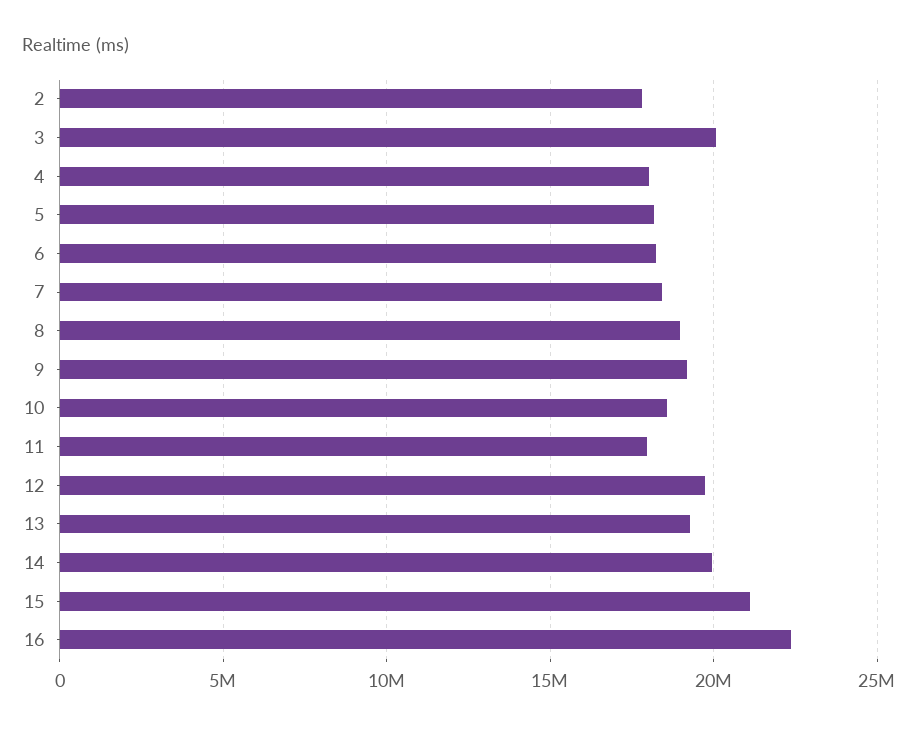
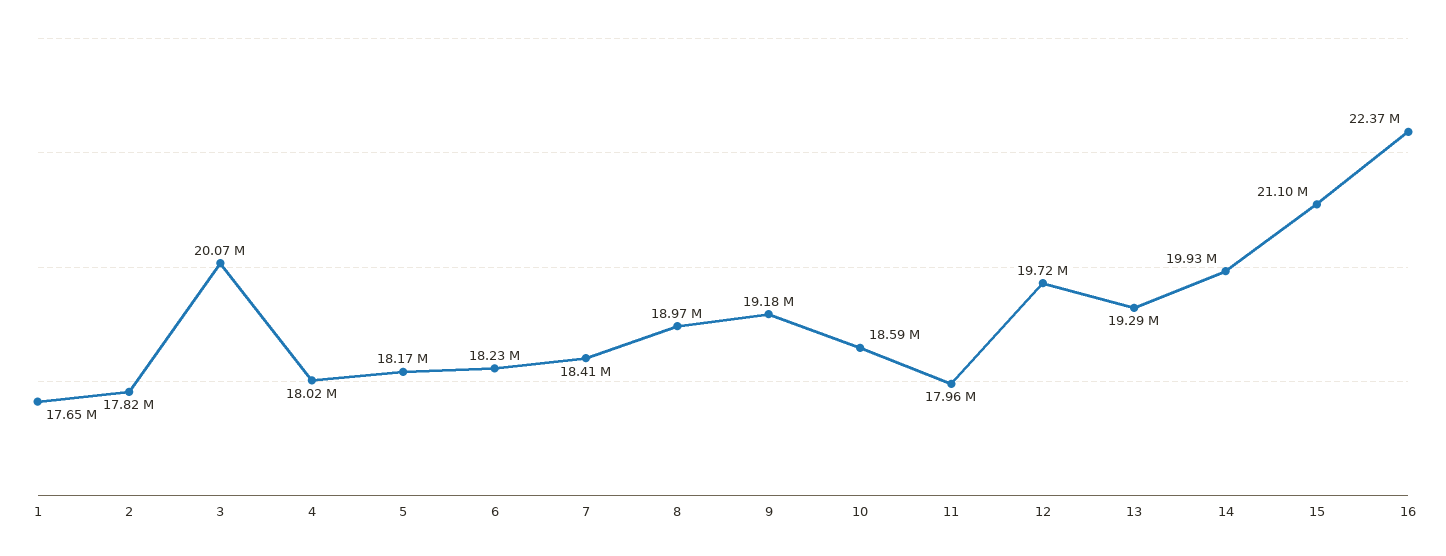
  {
    "2": 17820000,
    "3": 20070000,
    "4": 18020000,
    "5": 18170000,
    "6": 18230000,
    "7": 18410000,
    "8": 18970000,
    "9": 19180000,
    "10": 18590000,
    "11": 17960000,
    "12": 19720000,
    "13": 19290000,
    "14": 19930000,
    "15": 21100000,
-   "16": 22370000
+   "16": 22370000,
+   "1": 17650000
  }

